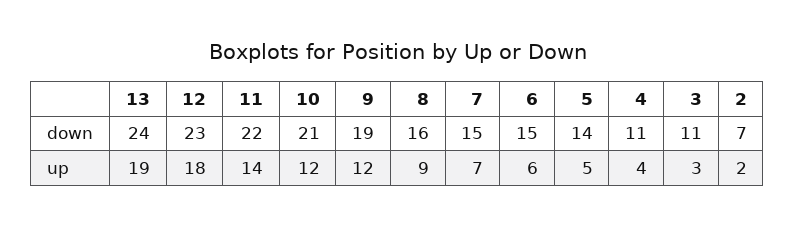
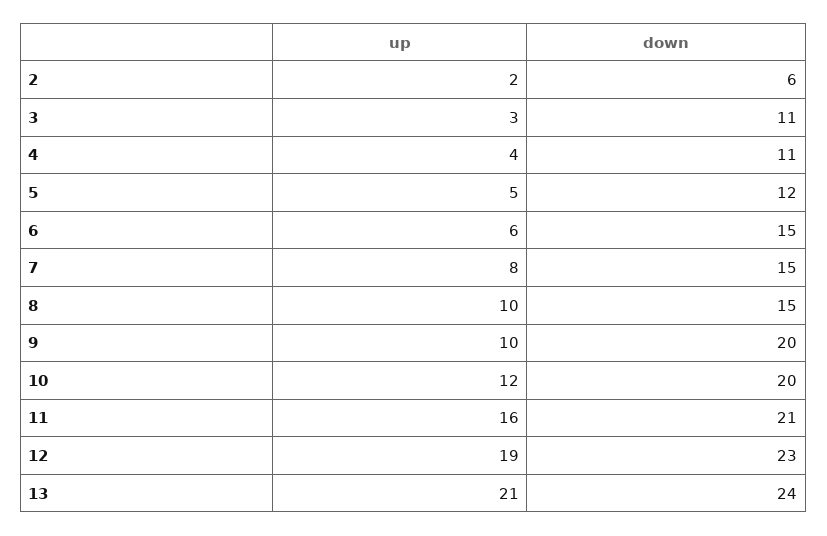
  {
    "13": {
      "down": 24,
-     "up": 19
+     "up": 21
    },
    "12": {
      "down": 23,
-     "up": 18
+     "up": 19
    },
    "11": {
-     "down": 22,
+     "down": 21,
-     "up": 14
+     "up": 16
    },
    "10": {
-     "down": 21,
+     "down": 20,
      "up": 12
    },
    "9": {
-     "down": 19,
+     "down": 20,
-     "up": 12
+     "up": 10
    },
    "8": {
-     "down": 16,
+     "down": 15,
-     "up": 9
+     "up": 10
    },
    "7": {
      "down": 15,
-     "up": 7
+     "up": 8
    },
    "6": {
      "down": 15,
      "up": 6
    },
    "5": {
-     "down": 14,
+     "down": 12,
      "up": 5
    },
    "4": {
      "down": 11,
      "up": 4
    },
    "3": {
      "down": 11,
      "up": 3
    },
    "2": {
-     "down": 7,
+     "down": 6,
      "up": 2
    }
  }

